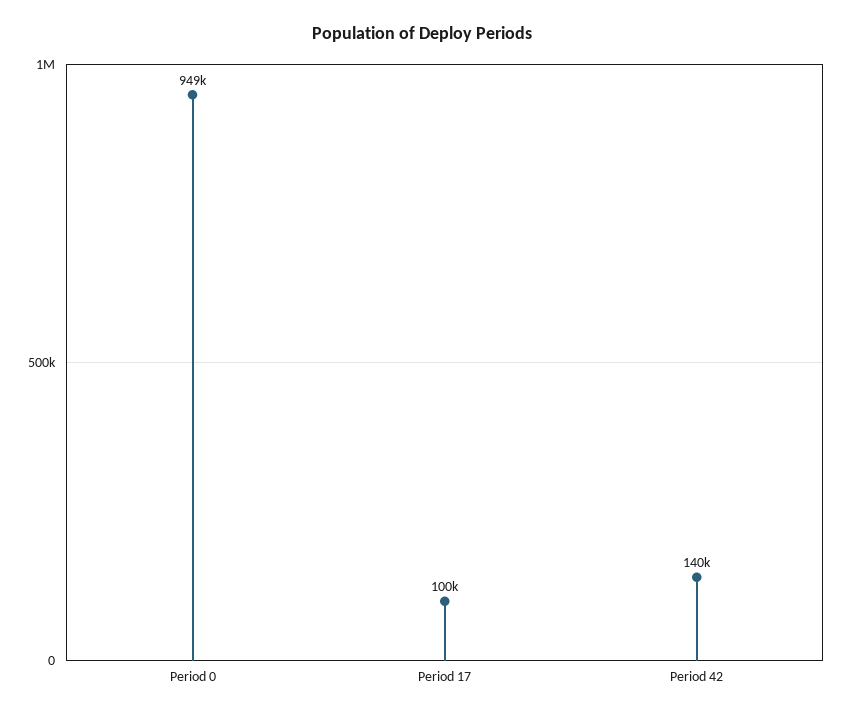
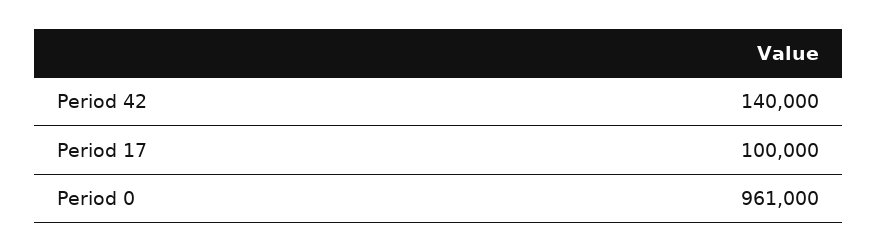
  {
-   "Period 0": 949000,
+   "Period 0": 961000,
    "Period 17": 100000,
    "Period 42": 140000
  }

